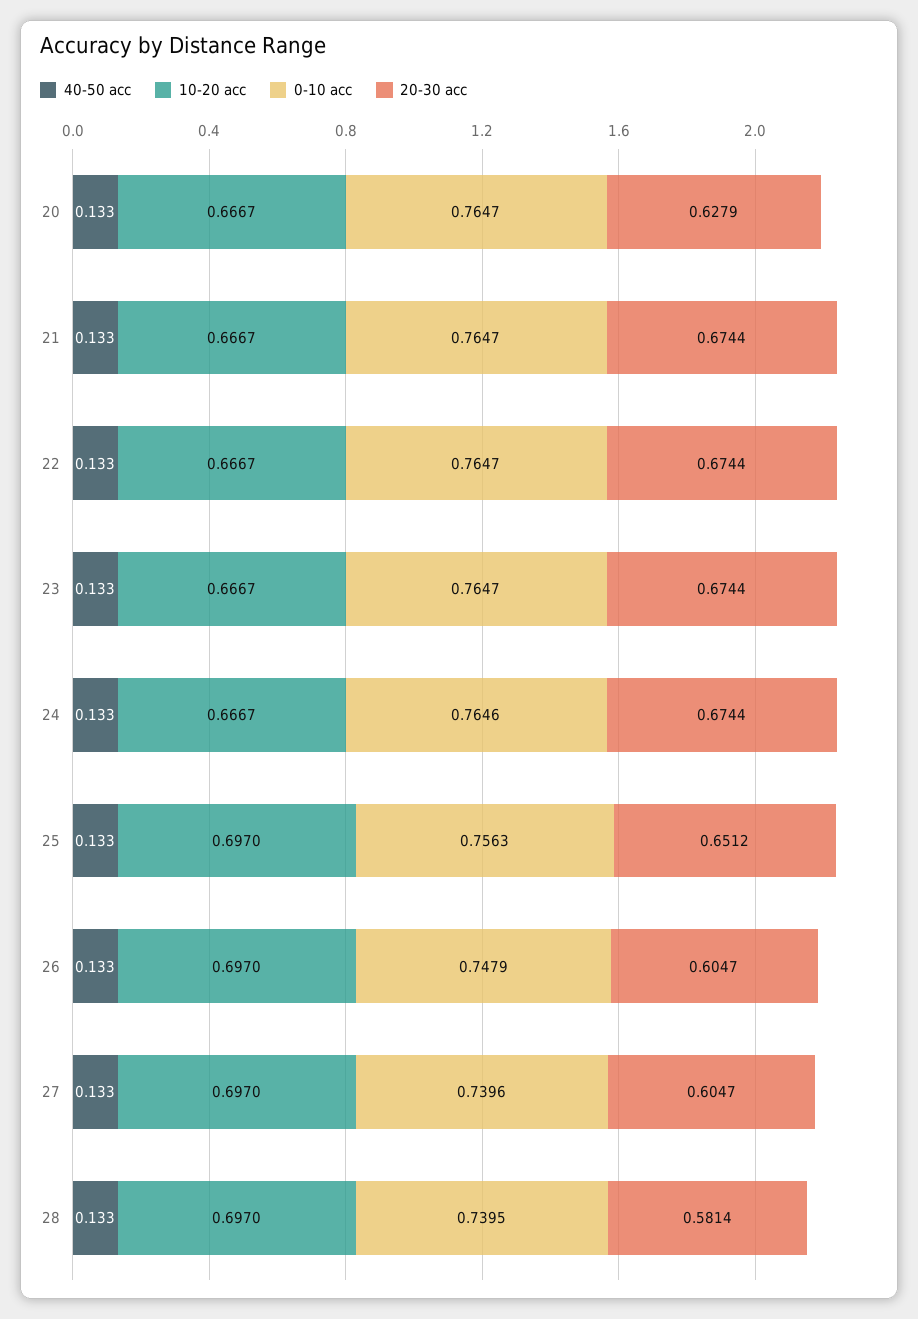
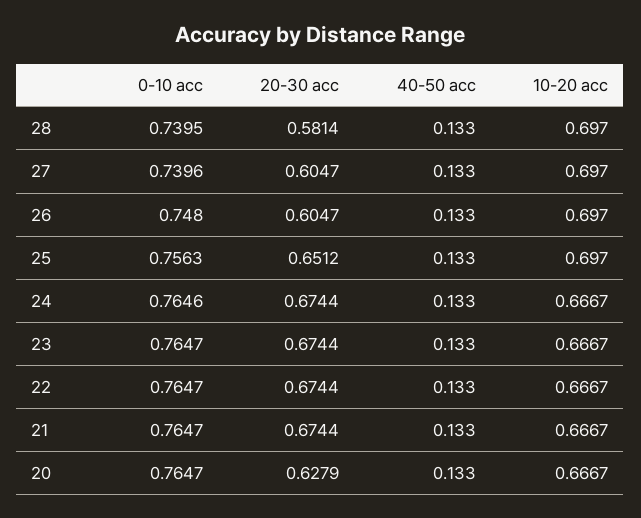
  {
    "40-50 acc": {
      "20": 0.133,
      "21": 0.133,
      "22": 0.133,
      "23": 0.133,
      "24": 0.133,
      "25": 0.133,
      "26": 0.133,
      "27": 0.133,
      "28": 0.133
    },
    "10-20 acc": {
      "20": 0.6667,
      "21": 0.6667,
      "22": 0.6667,
      "23": 0.6667,
      "24": 0.6667,
      "25": 0.697,
      "26": 0.697,
      "27": 0.697,
      "28": 0.697
    },
    "0-10 acc": {
      "20": 0.7647,
      "21": 0.7647,
      "22": 0.7647,
      "23": 0.7647,
      "24": 0.7646,
      "25": 0.7563,
-     "26": 0.7479,
+     "26": 0.748,
      "27": 0.7396,
      "28": 0.7395
    },
    "20-30 acc": {
      "20": 0.6279,
      "21": 0.6744,
      "22": 0.6744,
      "23": 0.6744,
      "24": 0.6744,
      "25": 0.6512,
      "26": 0.6047,
      "27": 0.6047,
      "28": 0.5814
    }
  }

